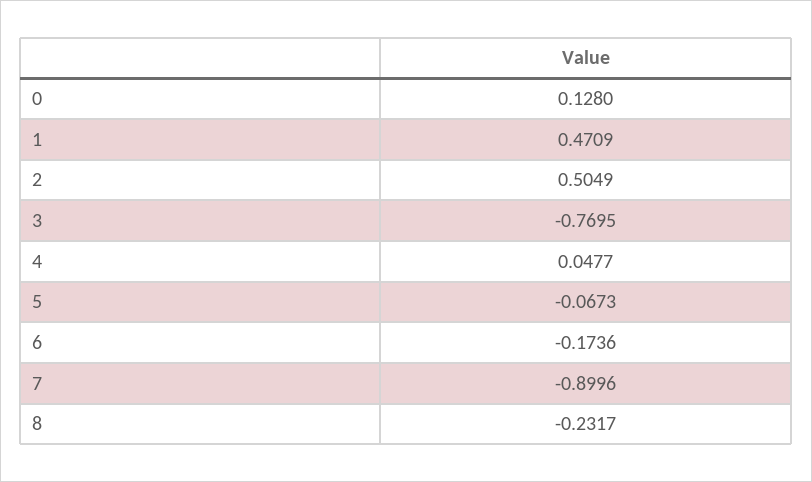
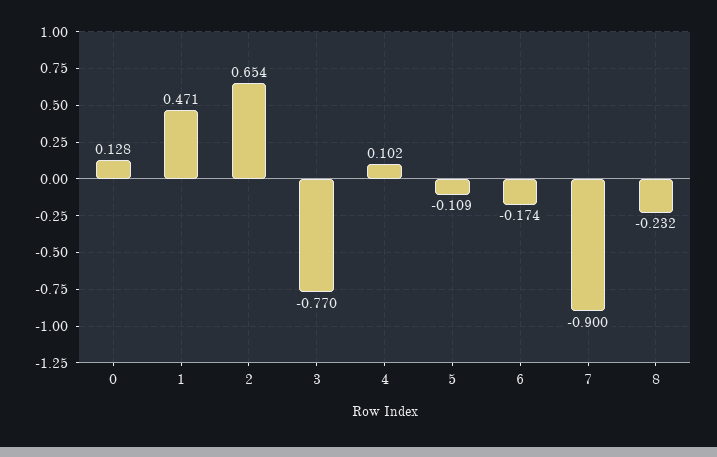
  {
    "0": 0.128,
    "1": 0.4709,
-   "2": 0.5049,
+   "2": 0.654,
    "3": -0.7695,
-   "4": 0.0477,
+   "4": 0.102,
-   "5": -0.0673,
+   "5": -0.109,
    "6": -0.1736,
    "7": -0.8996,
    "8": -0.2317
  }

